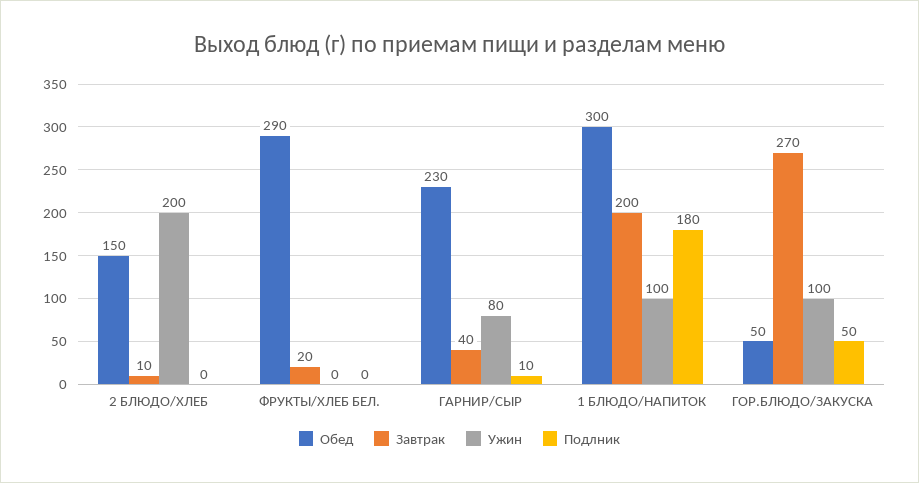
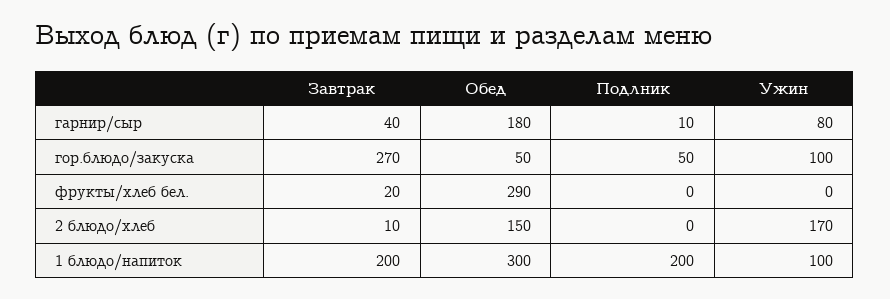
  {
    "Обед": {
      "2 БЛЮДО/ХЛЕБ": 150,
      "ФРУКТЫ/ХЛЕБ БЕЛ.": 290,
-     "ГАРНИР/СЫР": 230,
+     "ГАРНИР/СЫР": 180,
      "1 БЛЮДО/НАПИТОК": 300,
      "ГОР.БЛЮДО/ЗАКУСКА": 50
    },
    "Завтрак": {
      "2 БЛЮДО/ХЛЕБ": 10,
      "ФРУКТЫ/ХЛЕБ БЕЛ.": 20,
      "ГАРНИР/СЫР": 40,
      "1 БЛЮДО/НАПИТОК": 200,
      "ГОР.БЛЮДО/ЗАКУСКА": 270
    },
    "Ужин": {
-     "2 БЛЮДО/ХЛЕБ": 200,
+     "2 БЛЮДО/ХЛЕБ": 170,
      "ФРУКТЫ/ХЛЕБ БЕЛ.": 0,
      "ГАРНИР/СЫР": 80,
      "1 БЛЮДО/НАПИТОК": 100,
      "ГОР.БЛЮДО/ЗАКУСКА": 100
    },
    "Подлник": {
      "2 БЛЮДО/ХЛЕБ": 0,
      "ФРУКТЫ/ХЛЕБ БЕЛ.": 0,
      "ГАРНИР/СЫР": 10,
-     "1 БЛЮДО/НАПИТОК": 180,
+     "1 БЛЮДО/НАПИТОК": 200,
      "ГОР.БЛЮДО/ЗАКУСКА": 50
    }
  }

